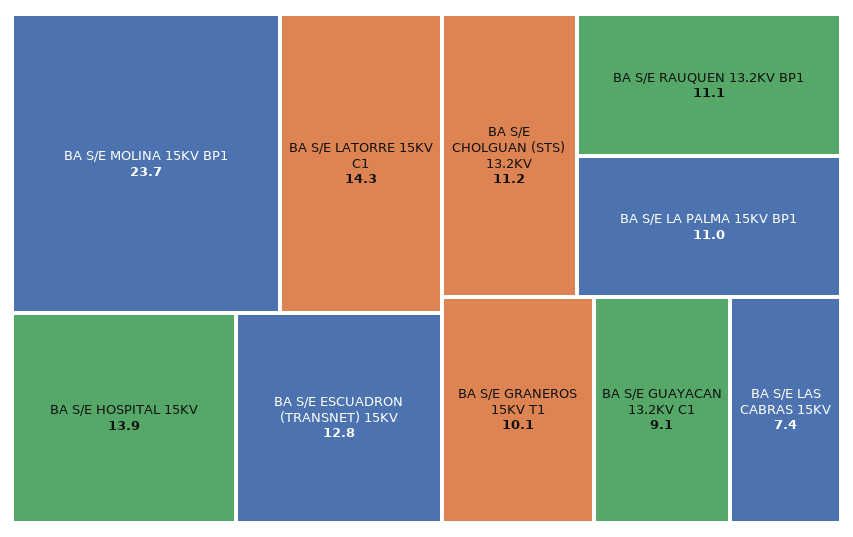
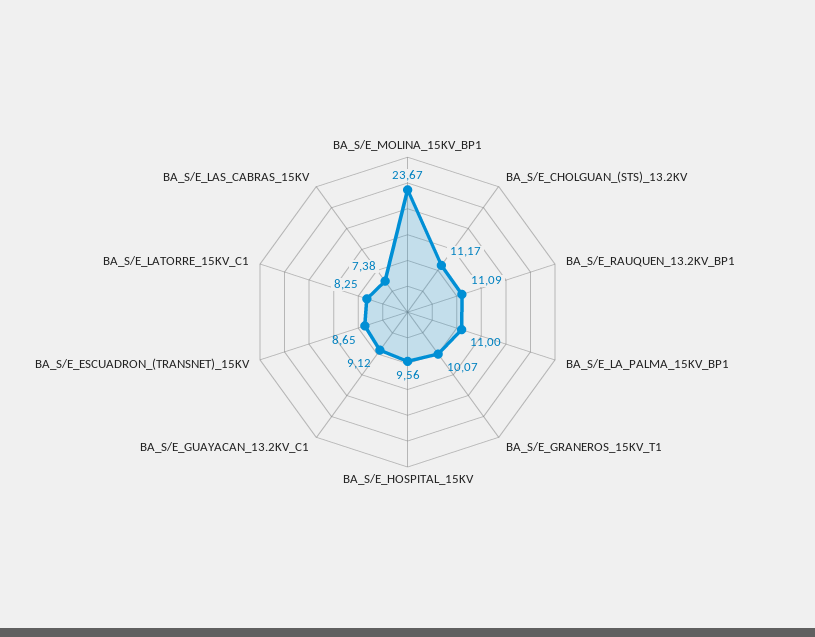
  {
    "BA S/E MOLINA 15KV BP1": 23.67,
-   "BA S/E LATORRE 15KV C1": 14.3,
+   "BA S/E LATORRE 15KV C1": 8.25,
-   "BA S/E HOSPITAL 15KV": 13.9,
+   "BA S/E HOSPITAL 15KV": 9.56,
-   "BA S/E ESCUADRON (TRANSNET) 15KV": 12.8,
+   "BA S/E ESCUADRON (TRANSNET) 15KV": 8.65,
    "BA S/E CHOLGUAN (STS) 13.2KV": 11.17,
    "BA S/E RAUQUEN 13.2KV BP1": 11.09,
    "BA S/E LA PALMA 15KV BP1": 11,
    "BA S/E GRANEROS 15KV T1": 10.07,
    "BA S/E GUAYACAN 13.2KV C1": 9.12,
    "BA S/E LAS CABRAS 15KV": 7.38
  }

